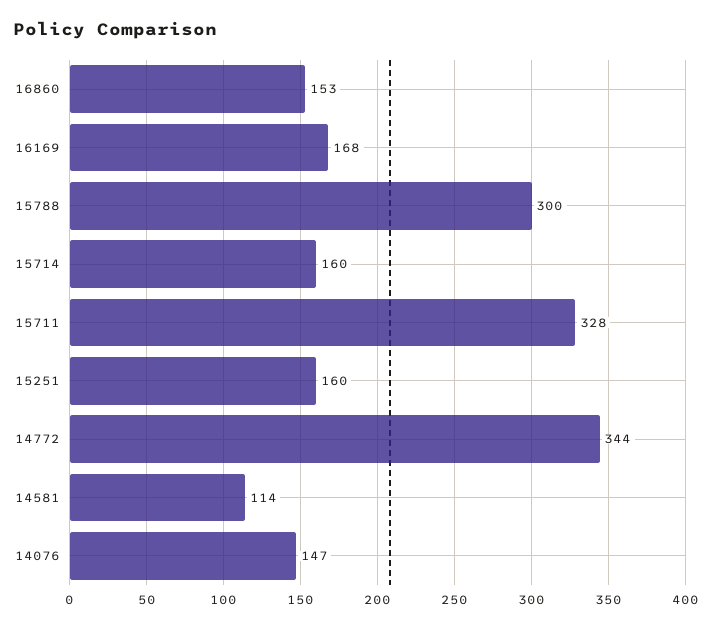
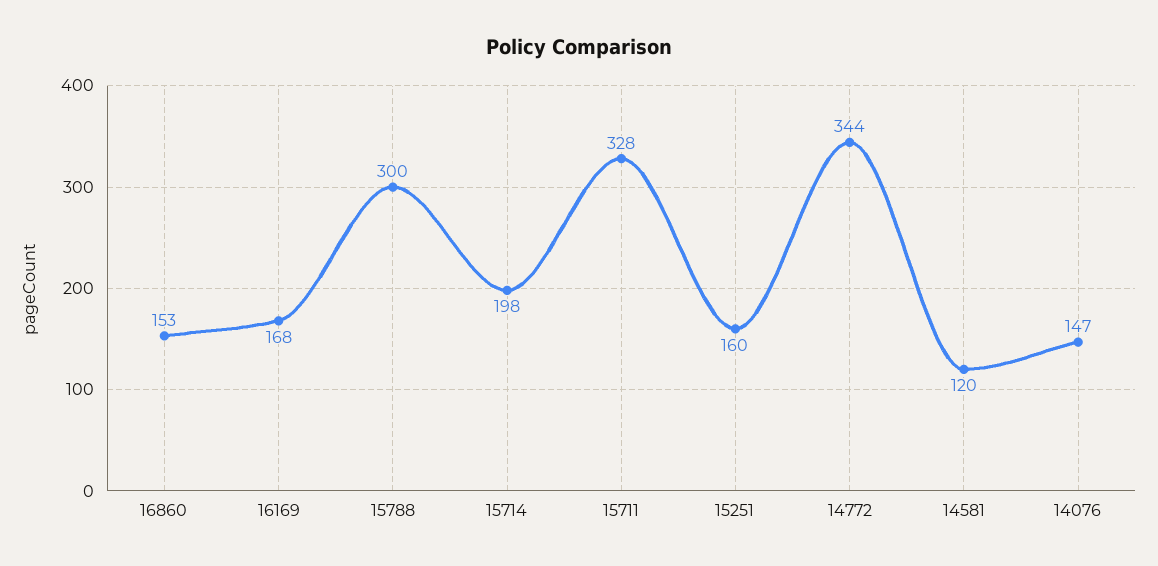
  {
    "16860": 153,
    "16169": 168,
    "15788": 300,
-   "15714": 160,
+   "15714": 198,
    "15711": 328,
    "15251": 160,
    "14772": 344,
-   "14581": 114,
+   "14581": 120,
    "14076": 147
  }

